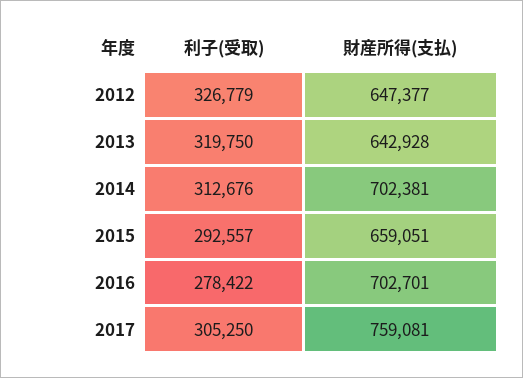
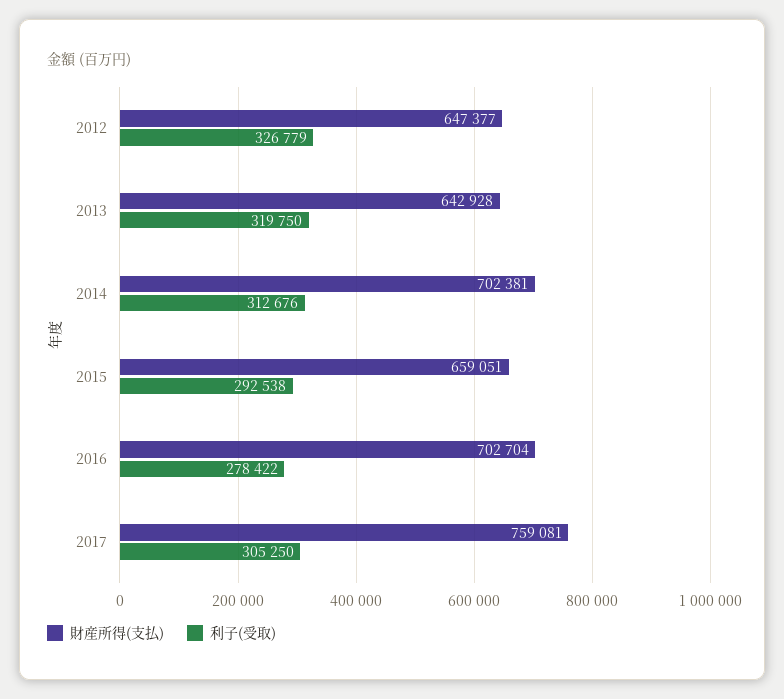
  {
    "利子(受取)": {
      "2012": 326779,
      "2013": 319750,
      "2014": 312676,
-     "2015": 292557,
+     "2015": 292538,
      "2016": 278422,
      "2017": 305250
    },
    "財産所得(支払)": {
      "2012": 647377,
      "2013": 642928,
      "2014": 702381,
      "2015": 659051,
-     "2016": 702701,
+     "2016": 702704,
      "2017": 759081
    }
  }

